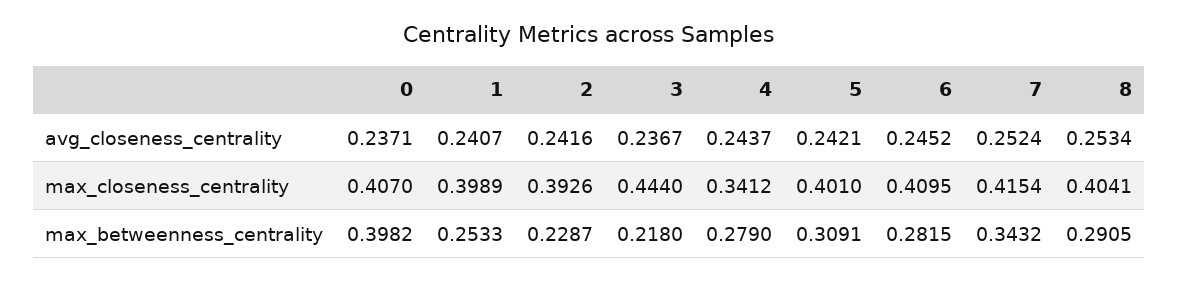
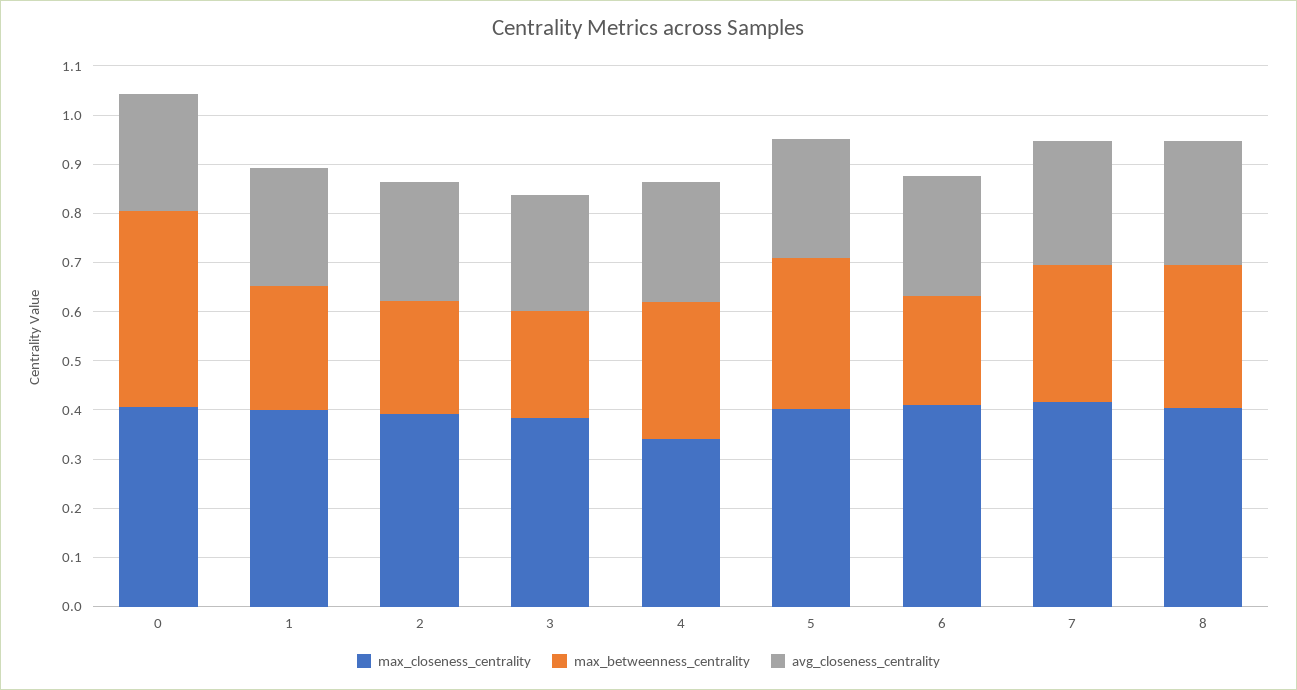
  {
    "avg_closeness_centrality": {
      "0": 0.2371,
      "1": 0.2407,
      "2": 0.2416,
      "3": 0.2367,
      "4": 0.2437,
      "5": 0.2421,
      "6": 0.2452,
      "7": 0.2524,
      "8": 0.2534
    },
    "max_closeness_centrality": {
      "0": 0.407,
      "1": 0.3989,
      "2": 0.3926,
-     "3": 0.444,
+     "3": 0.38,
      "4": 0.3412,
      "5": 0.401,
      "6": 0.4095,
      "7": 0.4154,
      "8": 0.4041
    },
    "max_betweenness_centrality": {
      "0": 0.3982,
      "1": 0.2533,
      "2": 0.2287,
      "3": 0.218,
      "4": 0.279,
      "5": 0.3091,
-     "6": 0.2815,
+     "6": 0.22,
-     "7": 0.3432,
+     "7": 0.28,
      "8": 0.2905
    }
  }

